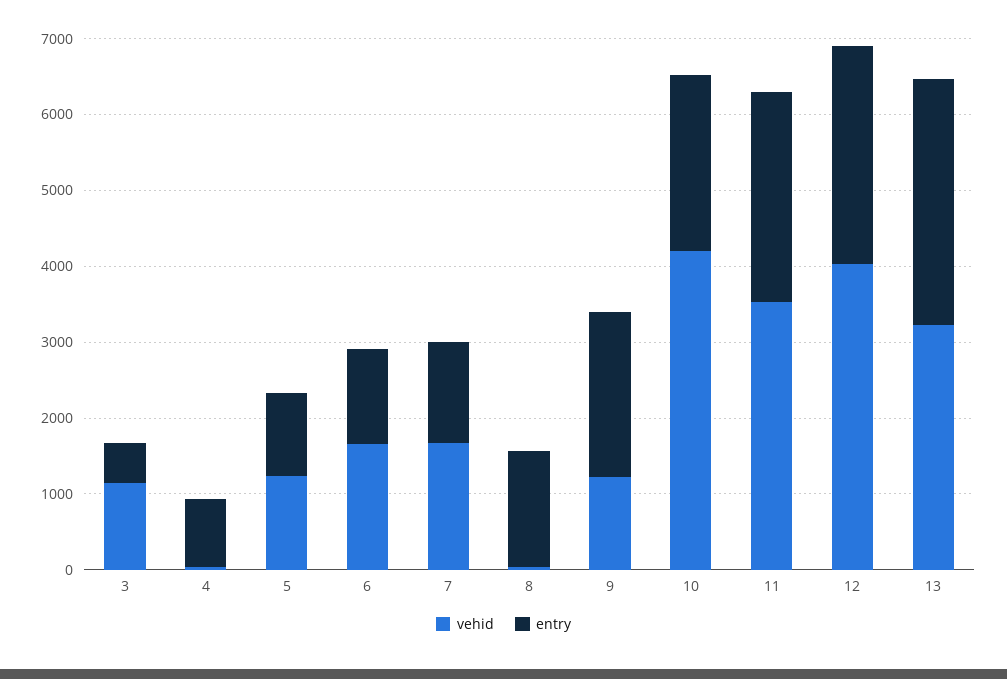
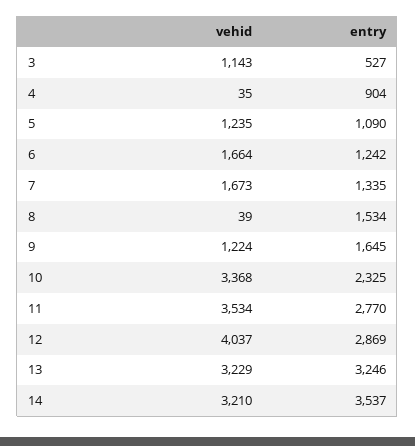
  {
    "vehid": {
      "3": 1143,
      "4": 35,
      "5": 1235,
      "6": 1664,
      "7": 1673,
      "8": 39,
      "9": 1224,
-     "10": 4200,
+     "10": 3368,
      "11": 3534,
      "12": 4037,
-     "13": 3229
+     "13": 3229,
+     "14": 3210
    },
    "entry": {
      "3": 527,
      "4": 904,
      "5": 1090,
      "6": 1242,
      "7": 1335,
      "8": 1534,
-     "9": 2200,
+     "9": 1645,
      "10": 2325,
      "11": 2770,
      "12": 2869,
-     "13": 3246
+     "13": 3246,
+     "14": 3537
    }
  }

